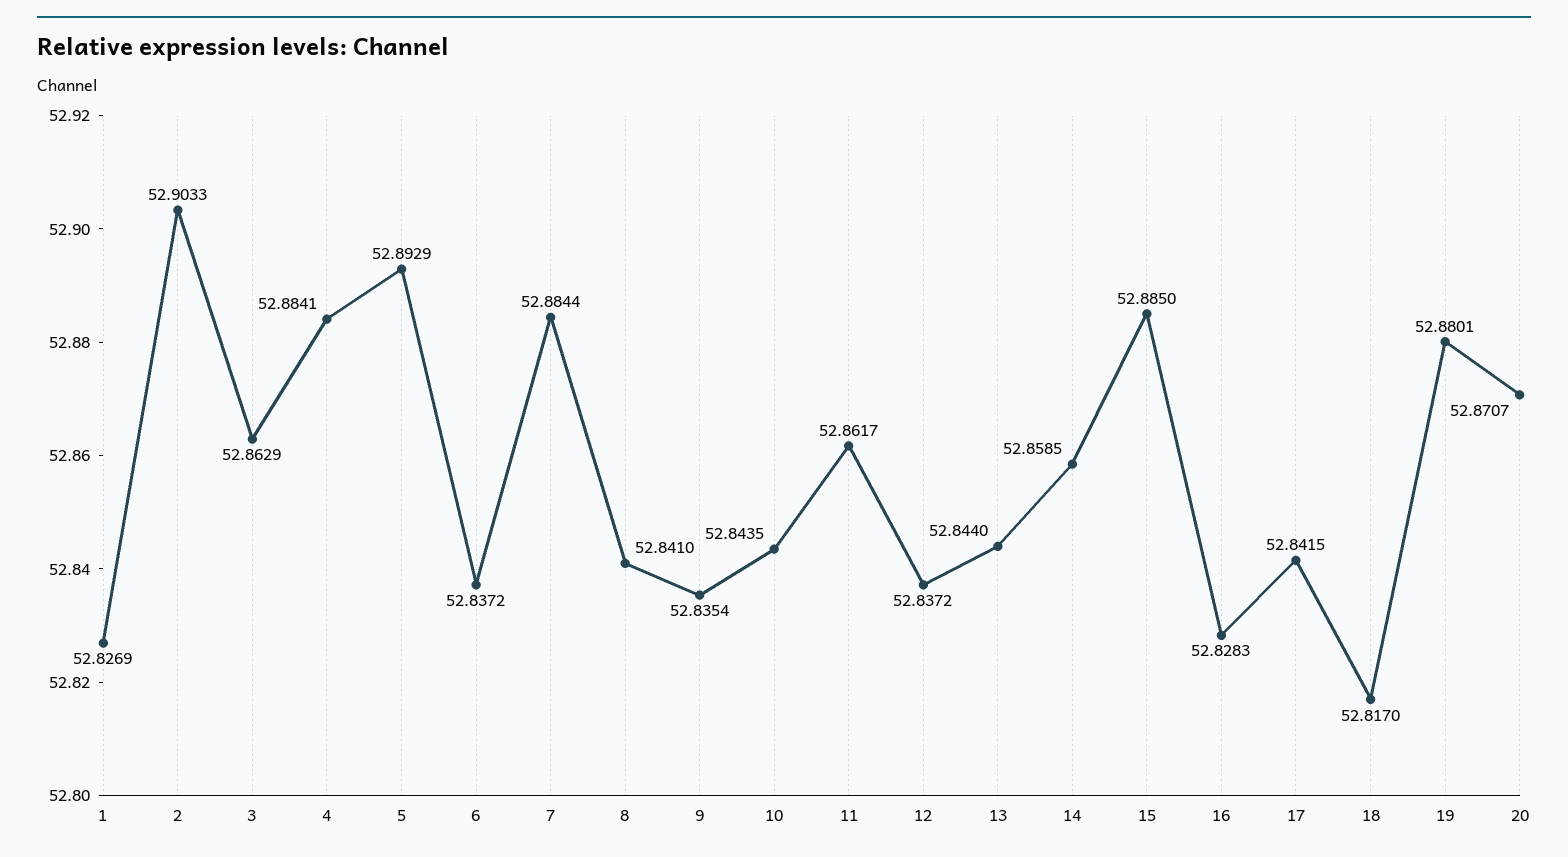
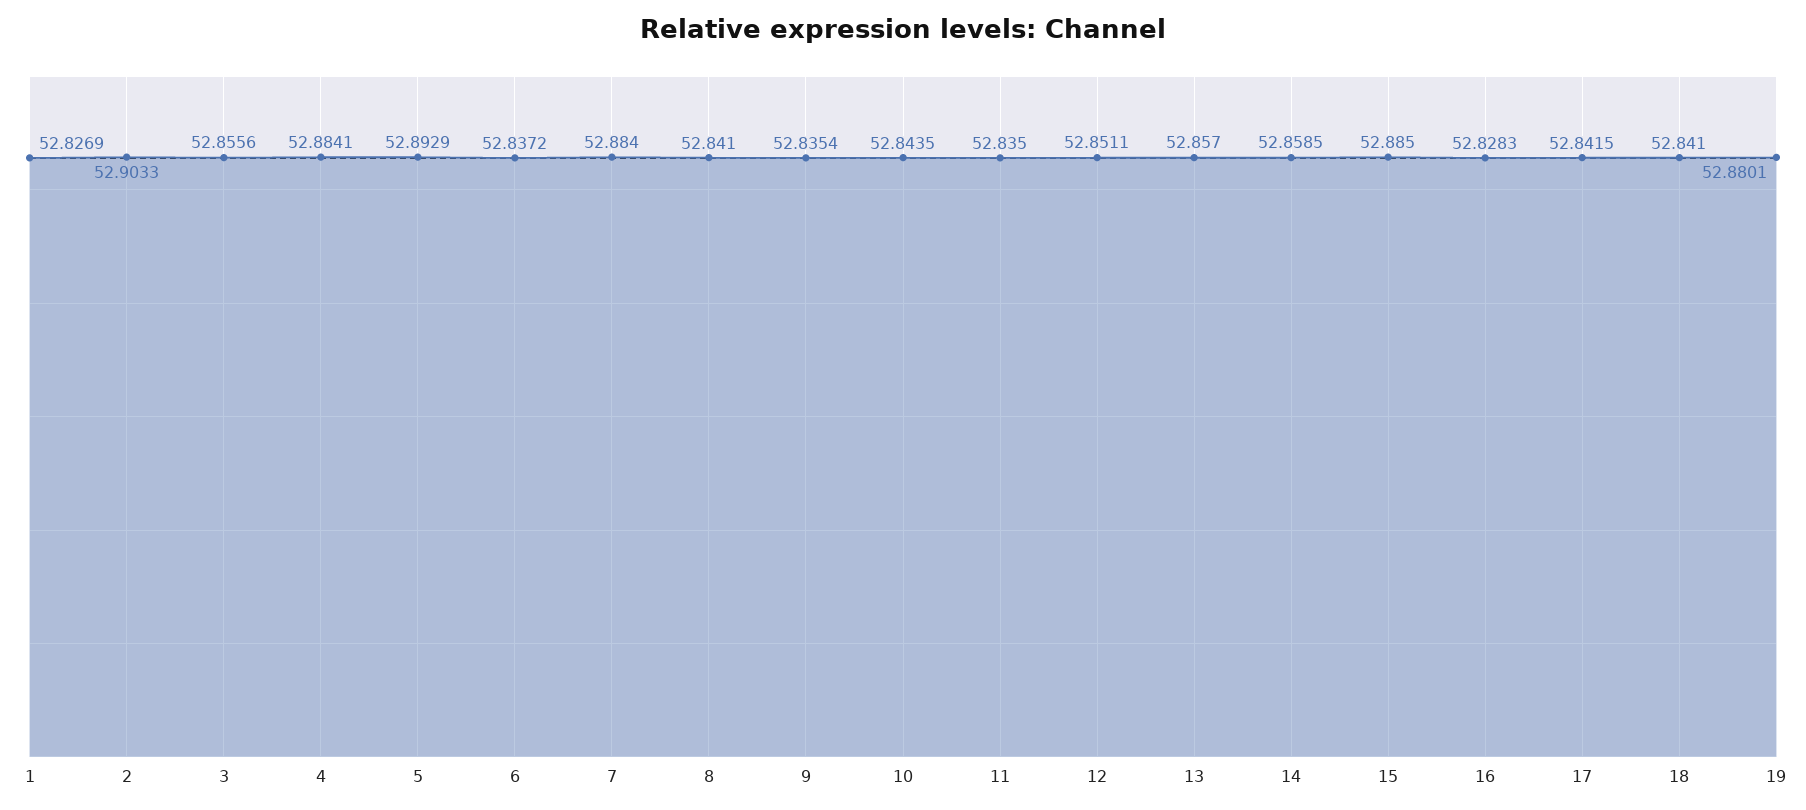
  {
    "1": 52.8269,
    "2": 52.9033,
-   "3": 52.8629,
+   "3": 52.8556,
    "4": 52.8841,
    "5": 52.8929,
    "6": 52.8372,
-   "7": 52.8844,
+   "7": 52.884,
    "8": 52.841,
    "9": 52.8354,
    "10": 52.8435,
-   "11": 52.8617,
+   "11": 52.835,
-   "12": 52.8372,
+   "12": 52.8511,
-   "13": 52.844,
+   "13": 52.857,
    "14": 52.8585,
    "15": 52.885,
    "16": 52.8283,
    "17": 52.8415,
-   "18": 52.817,
+   "18": 52.841,
-   "19": 52.8801,
+   "19": 52.8801
-   "20": 52.8707
  }

